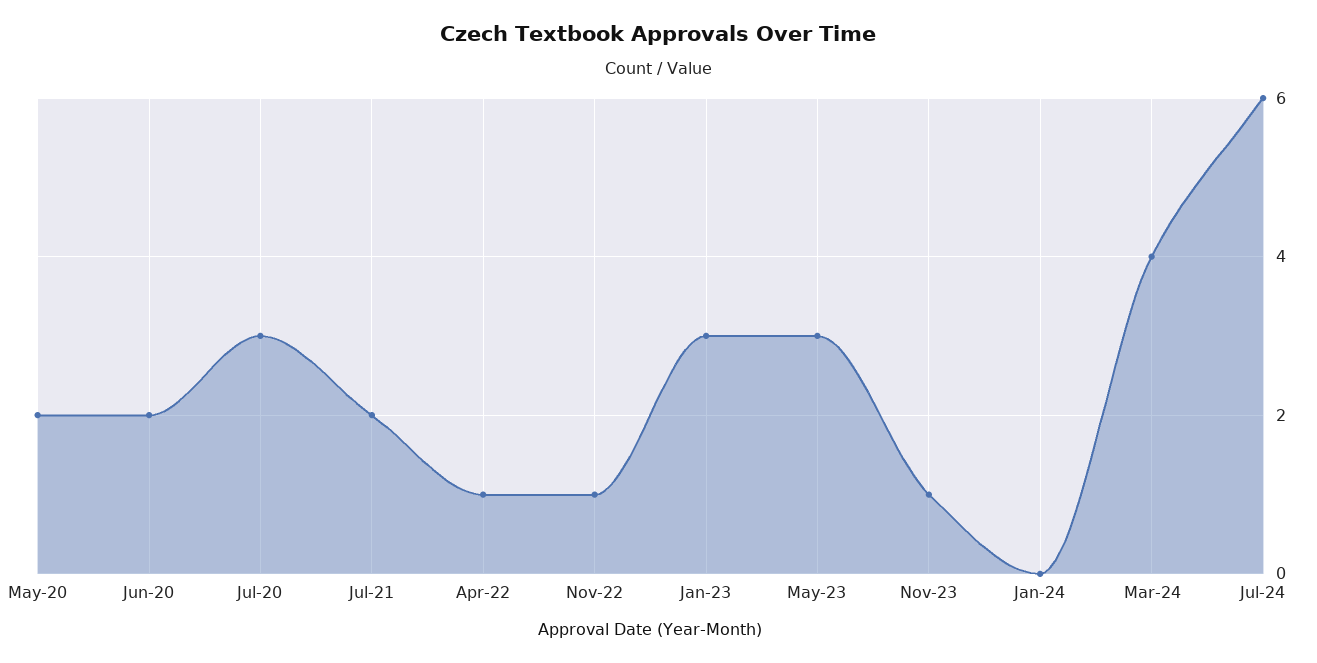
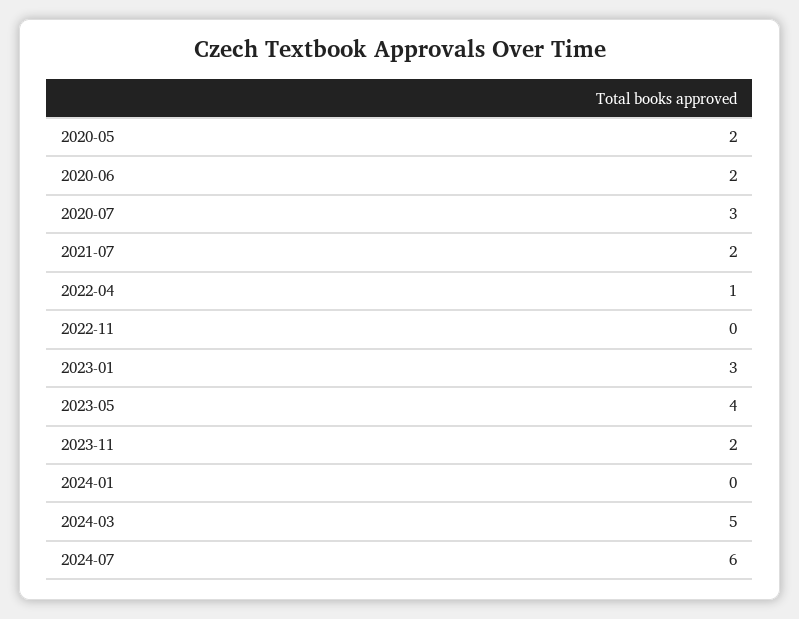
  {
    "May-20": 2,
    "Jun-20": 2,
    "Jul-20": 3,
    "Jul-21": 2,
    "Apr-22": 1,
-   "Nov-22": 1,
+   "Nov-22": 0,
    "Jan-23": 3,
-   "May-23": 3,
+   "May-23": 4,
-   "Nov-23": 1,
+   "Nov-23": 2,
    "Jan-24": 0,
-   "Mar-24": 4,
+   "Mar-24": 5,
    "Jul-24": 6
  }

